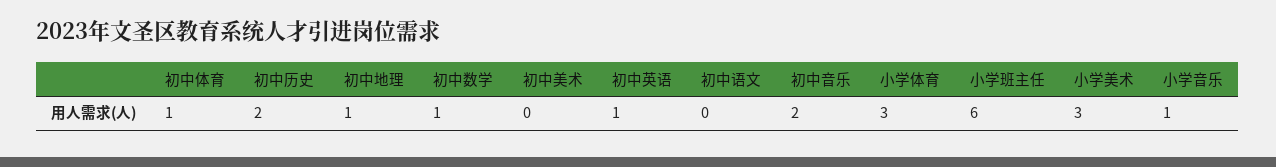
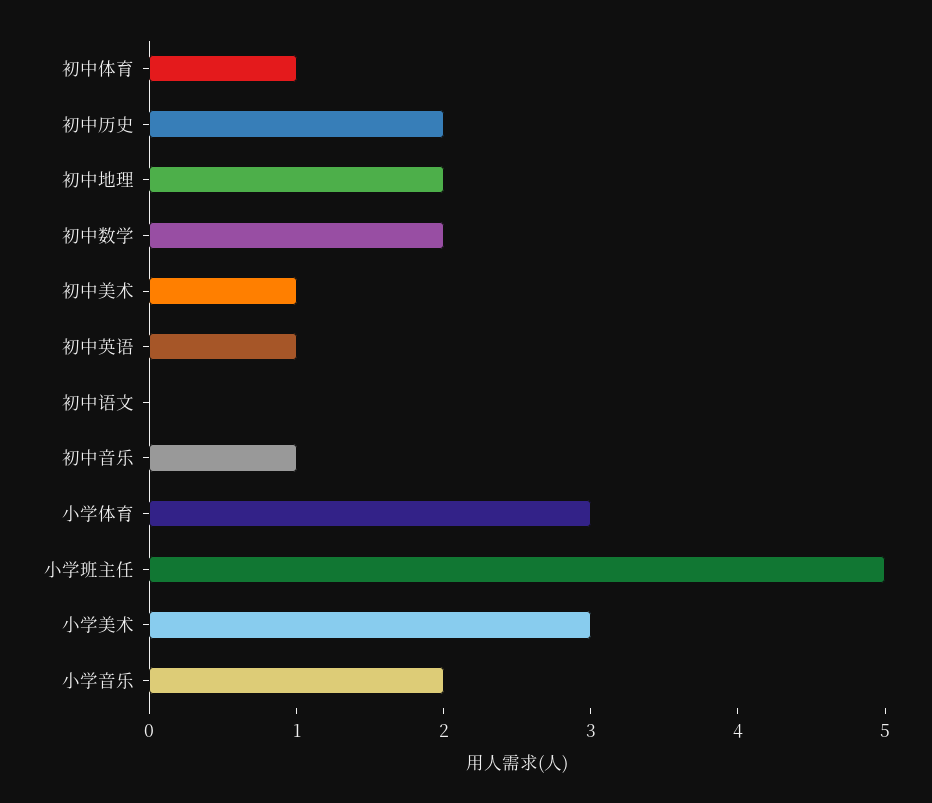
  {
    "初中体育": 1,
    "初中历史": 2,
-   "初中地理": 1,
+   "初中地理": 2,
-   "初中数学": 1,
+   "初中数学": 2,
-   "初中美术": 0,
+   "初中美术": 1,
    "初中英语": 1,
    "初中语文": 0,
-   "初中音乐": 2,
+   "初中音乐": 1,
    "小学体育": 3,
-   "小学班主任": 6,
+   "小学班主任": 5,
    "小学美术": 3,
-   "小学音乐": 1
+   "小学音乐": 2
  }

